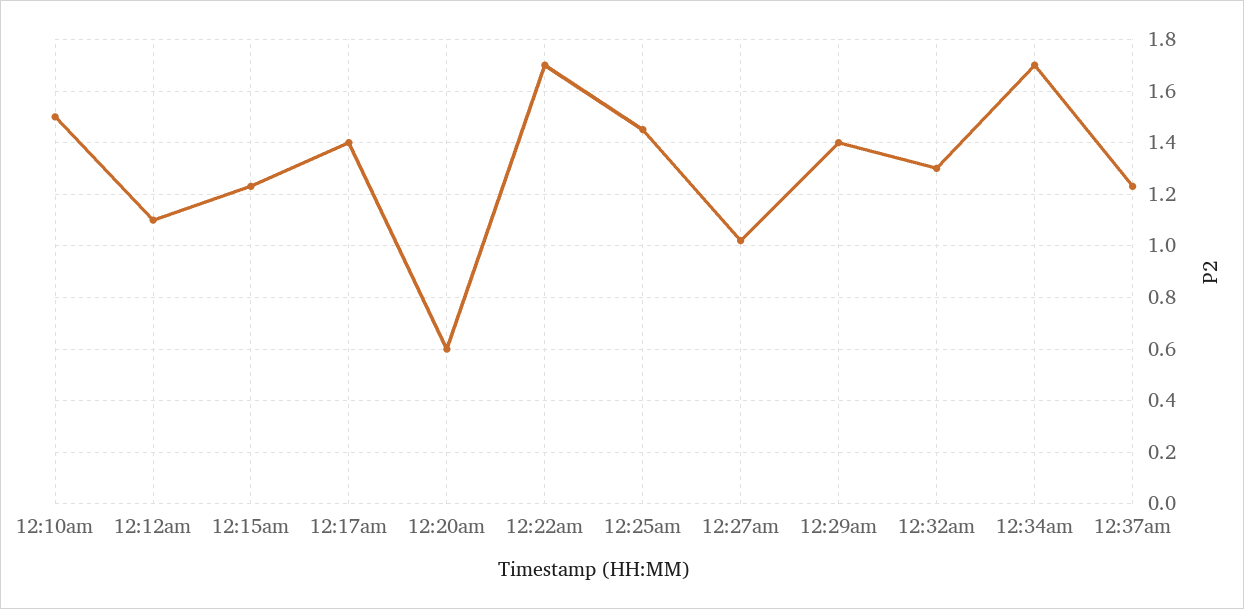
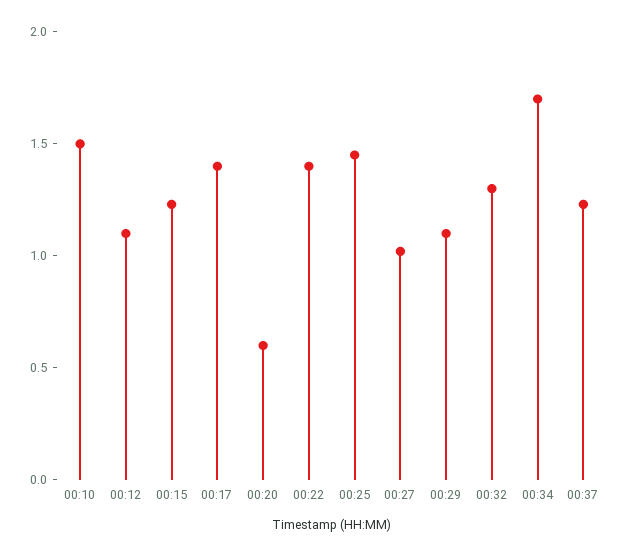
  {
    "12:10am": 1.5,
    "12:12am": 1.1,
    "12:15am": 1.25,
    "12:17am": 1.4,
    "12:20am": 0.6,
-   "12:22am": 1.7,
+   "12:22am": 1.4,
    "12:25am": 1.45,
    "12:27am": 1,
-   "12:29am": 1.4,
+   "12:29am": 1.1,
    "12:32am": 1.3,
    "12:34am": 1.7,
    "12:37am": 1.25
  }

